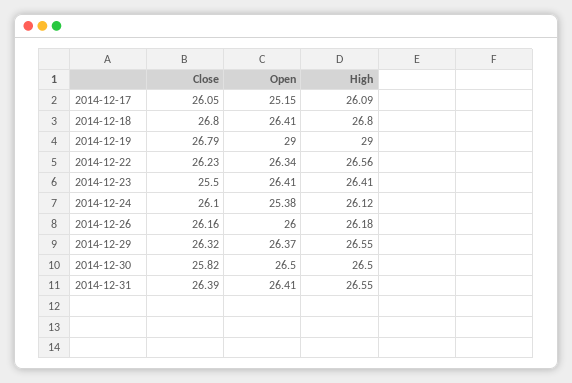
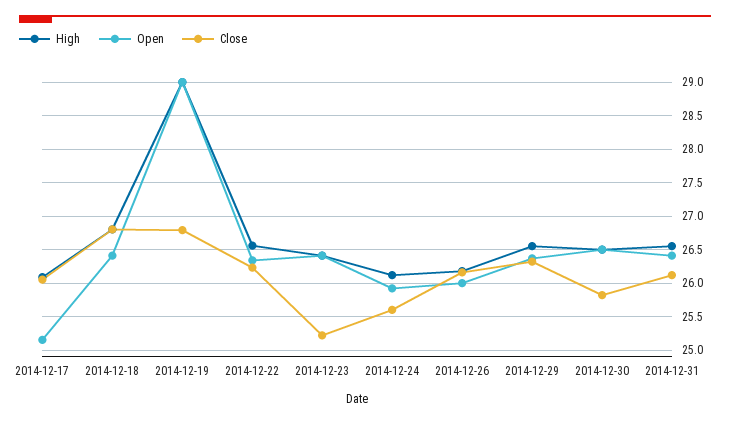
  {
    "Close": {
      "2014-12-17": 26.05,
      "2014-12-18": 26.8,
      "2014-12-19": 26.79,
      "2014-12-22": 26.23,
-     "2014-12-23": 25.5,
+     "2014-12-23": 25.2,
-     "2014-12-24": 26.1,
+     "2014-12-24": 25.6,
      "2014-12-26": 26.16,
      "2014-12-29": 26.32,
      "2014-12-30": 25.82,
-     "2014-12-31": 26.39
+     "2014-12-31": 26.1
    },
    "Open": {
      "2014-12-17": 25.15,
      "2014-12-18": 26.41,
      "2014-12-19": 29,
      "2014-12-22": 26.34,
      "2014-12-23": 26.41,
-     "2014-12-24": 25.38,
+     "2014-12-24": 25.9,
      "2014-12-26": 26,
      "2014-12-29": 26.37,
      "2014-12-30": 26.5,
      "2014-12-31": 26.41
    },
    "High": {
      "2014-12-17": 26.09,
      "2014-12-18": 26.8,
      "2014-12-19": 29,
      "2014-12-22": 26.56,
      "2014-12-23": 26.41,
      "2014-12-24": 26.12,
      "2014-12-26": 26.18,
      "2014-12-29": 26.55,
      "2014-12-30": 26.5,
      "2014-12-31": 26.55
    }
  }

